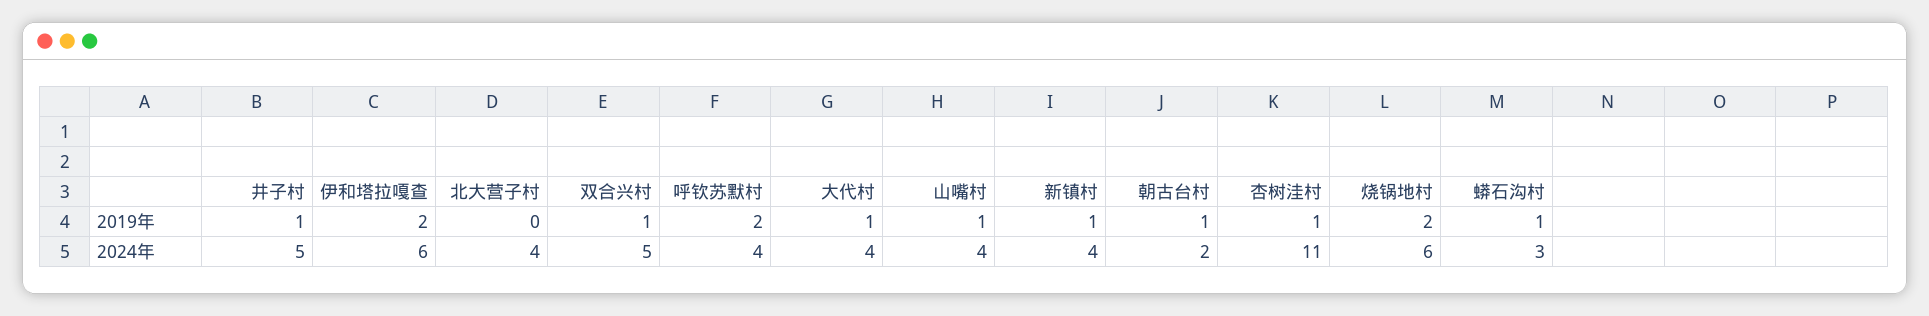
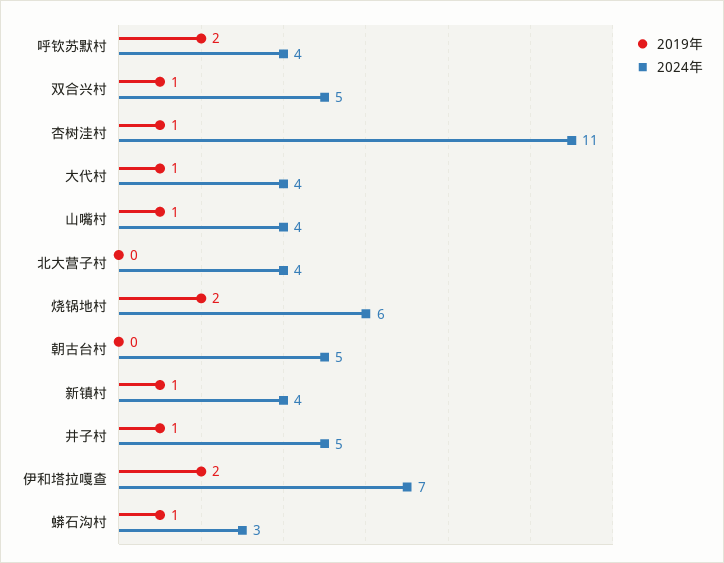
  {
    "2019年": {
      "井子村": 1,
      "伊和塔拉嘎查": 2,
      "北大营子村": 0,
      "双合兴村": 1,
      "呼钦苏默村": 2,
      "大代村": 1,
      "山嘴村": 1,
      "新镇村": 1,
-     "朝古台村": 1,
+     "朝古台村": 0,
      "杏树洼村": 1,
      "烧锅地村": 2,
      "蟒石沟村": 1
    },
    "2024年": {
      "井子村": 5,
-     "伊和塔拉嘎查": 6,
+     "伊和塔拉嘎查": 7,
      "北大营子村": 4,
      "双合兴村": 5,
      "呼钦苏默村": 4,
      "大代村": 4,
      "山嘴村": 4,
      "新镇村": 4,
-     "朝古台村": 2,
+     "朝古台村": 5,
      "杏树洼村": 11,
      "烧锅地村": 6,
      "蟒石沟村": 3
    }
  }

